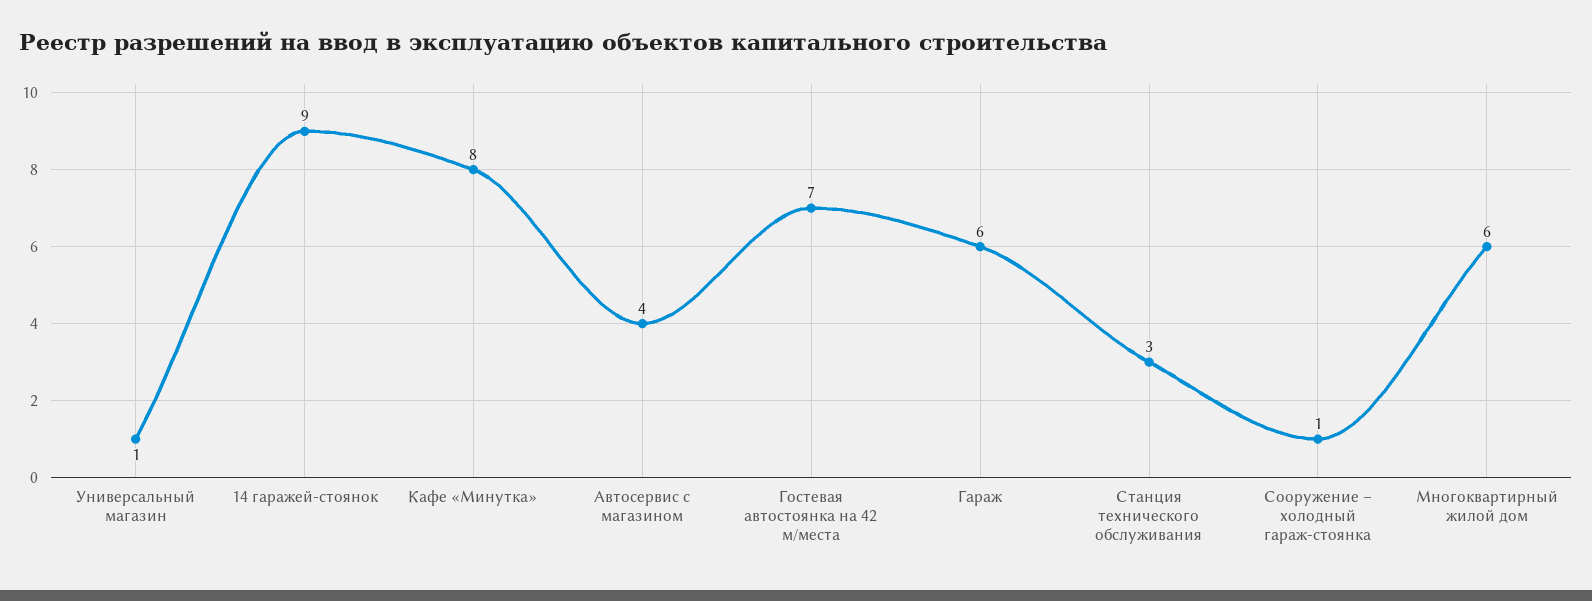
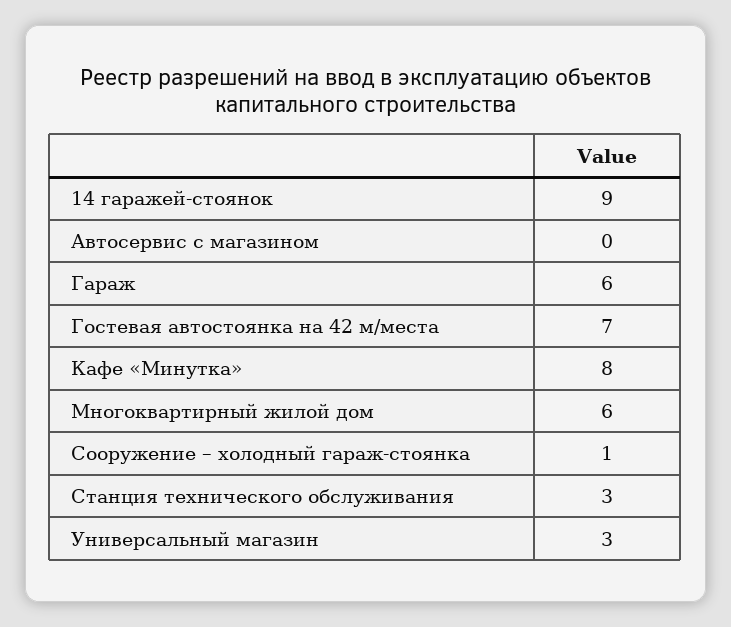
  {
-   "Универсальный магазин": 1,
+   "Универсальный магазин": 3,
    "14 гаражей-стоянок": 9,
    "Кафе «Минутка»": 8,
-   "Автосервис с магазином": 4,
+   "Автосервис с магазином": 0,
    "Гостевая автостоянка на 42 м/места": 7,
    "Гараж": 6,
    "Станция технического обслуживания": 3,
    "Сооружение – холодный гараж-стоянка": 1,
    "Многоквартирный жилой дом": 6
  }

